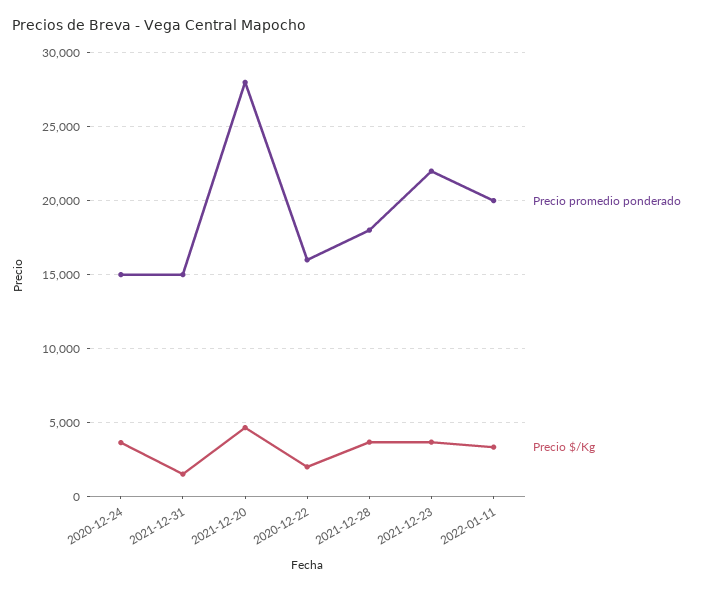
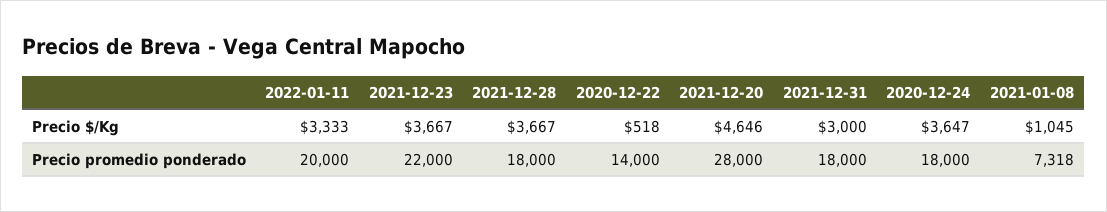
  {
    "Precio promedio ponderado": {
-     "2020-12-24": 15000,
+     "2020-12-24": 18000,
-     "2021-12-31": 15000,
+     "2021-12-31": 18000,
      "2021-12-20": 28000,
-     "2020-12-22": 16000,
+     "2020-12-22": 14000,
      "2021-12-28": 18000,
      "2021-12-23": 22000,
-     "2022-01-11": 20000
+     "2022-01-11": 20000,
+     "2021-01-08": 7318
    },
    "Precio $/Kg": {
      "2020-12-24": 3647,
-     "2021-12-31": 1500,
+     "2021-12-31": 3000,
      "2021-12-20": 4646,
-     "2020-12-22": 2000,
+     "2020-12-22": 518,
      "2021-12-28": 3667,
      "2021-12-23": 3667,
-     "2022-01-11": 3333
+     "2022-01-11": 3333,
+     "2021-01-08": 1045
    }
  }

